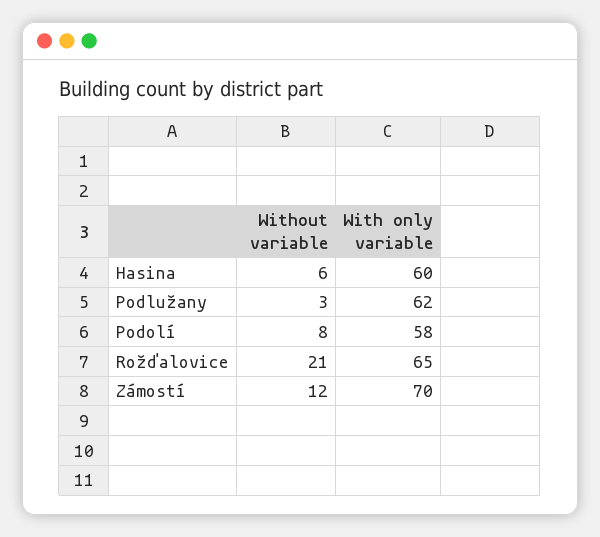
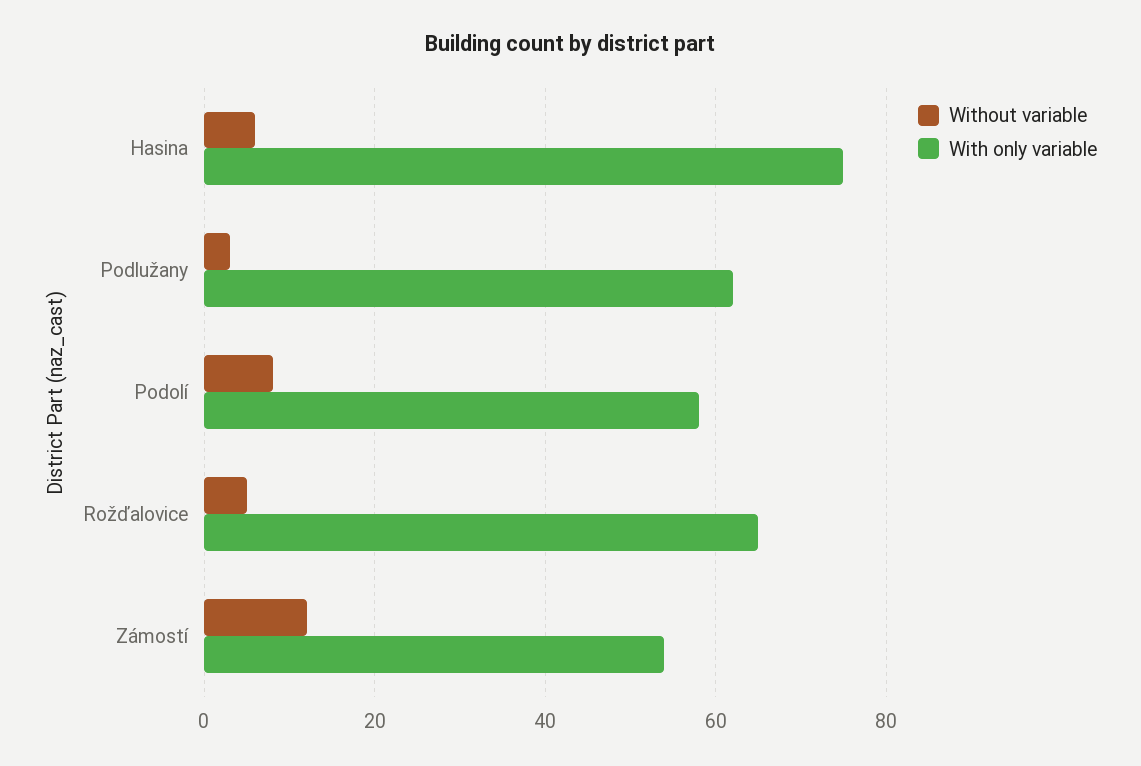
  {
    "Without variable": {
      "Hasina": 6,
      "Podlužany": 3,
      "Podolí": 8,
-     "Rožďalovice": 21,
+     "Rožďalovice": 5,
      "Zámostí": 12
    },
    "With only variable": {
-     "Hasina": 60,
+     "Hasina": 75,
      "Podlužany": 62,
      "Podolí": 58,
      "Rožďalovice": 65,
-     "Zámostí": 70
+     "Zámostí": 55
    }
  }

